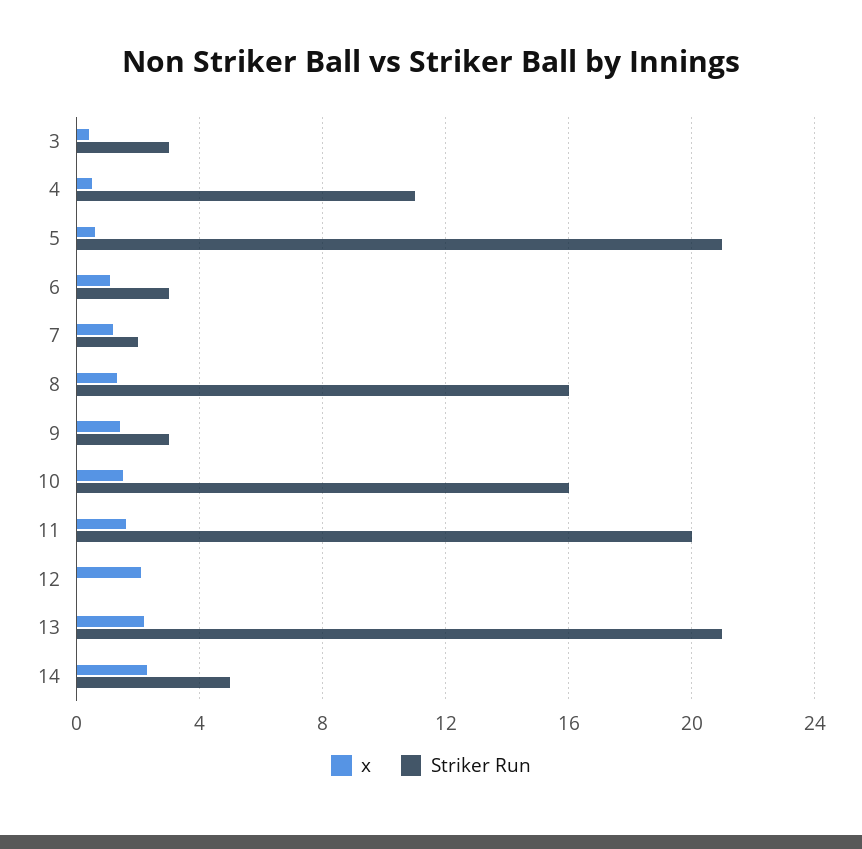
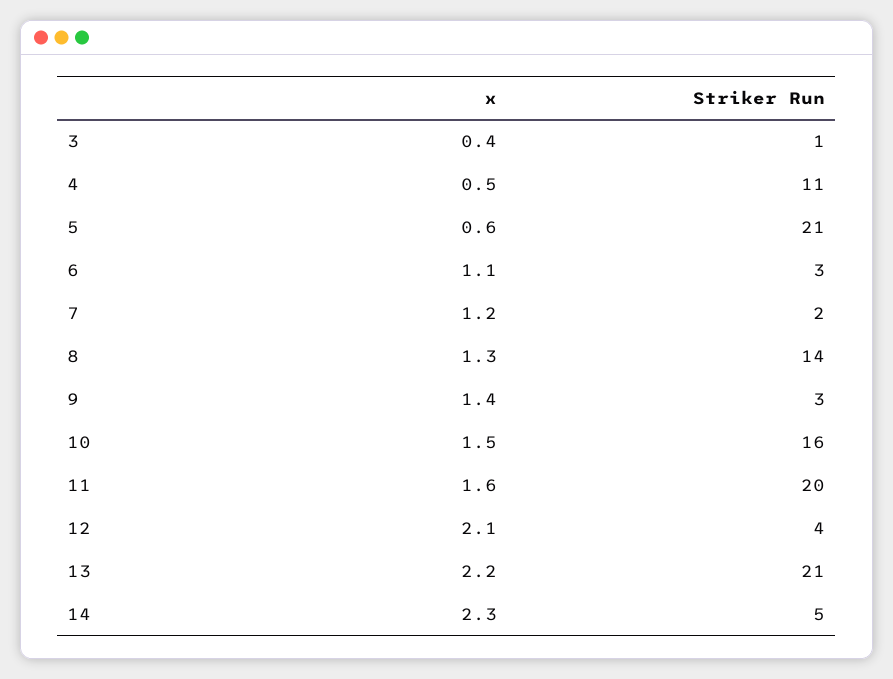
  {
    "x": {
      "3": 0.4,
      "4": 0.5,
      "5": 0.6,
      "6": 1.1,
      "7": 1.2,
      "8": 1.3,
      "9": 1.4,
      "10": 1.5,
      "11": 1.6,
      "12": 2.1,
      "13": 2.2,
      "14": 2.3
    },
    "Striker Run": {
-     "3": 3,
+     "3": 1,
      "4": 11,
      "5": 21,
      "6": 3,
      "7": 2,
-     "8": 16,
+     "8": 14,
      "9": 3,
      "10": 16,
      "11": 20,
-     "12": 0,
+     "12": 4,
      "13": 21,
      "14": 5
    }
  }

